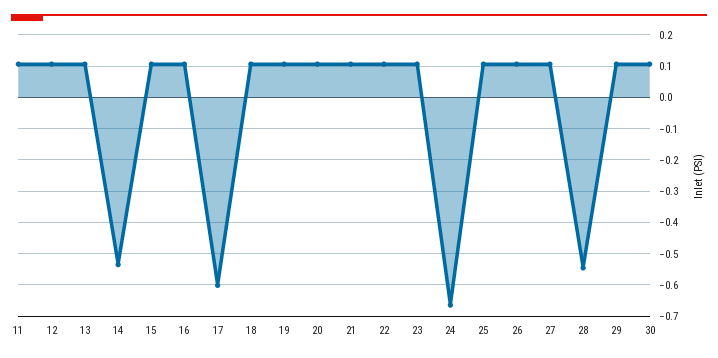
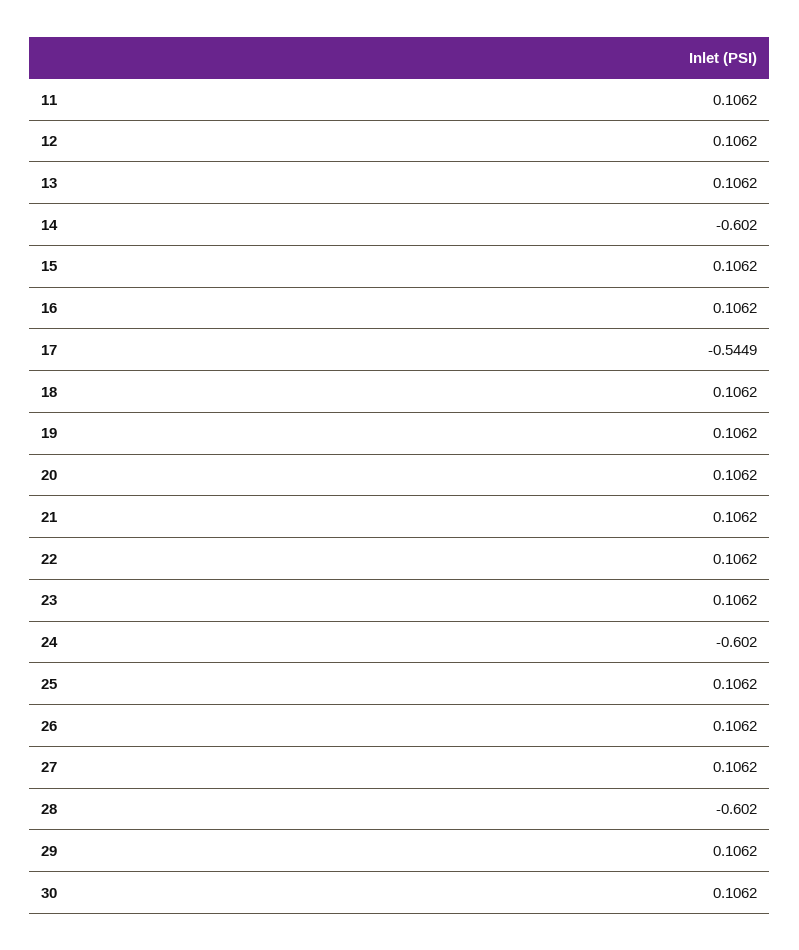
  {
    "11": 0.1062,
    "12": 0.1062,
    "13": 0.1062,
-   "14": -0.54,
+   "14": -0.602,
    "15": 0.1062,
    "16": 0.1062,
-   "17": -0.6,
+   "17": -0.5449,
    "18": 0.1062,
    "19": 0.1062,
    "20": 0.1062,
    "21": 0.1062,
    "22": 0.1062,
    "23": 0.1062,
-   "24": -0.66,
+   "24": -0.602,
    "25": 0.1062,
    "26": 0.1062,
    "27": 0.1062,
-   "28": -0.54,
+   "28": -0.602,
    "29": 0.1062,
    "30": 0.1062
  }

